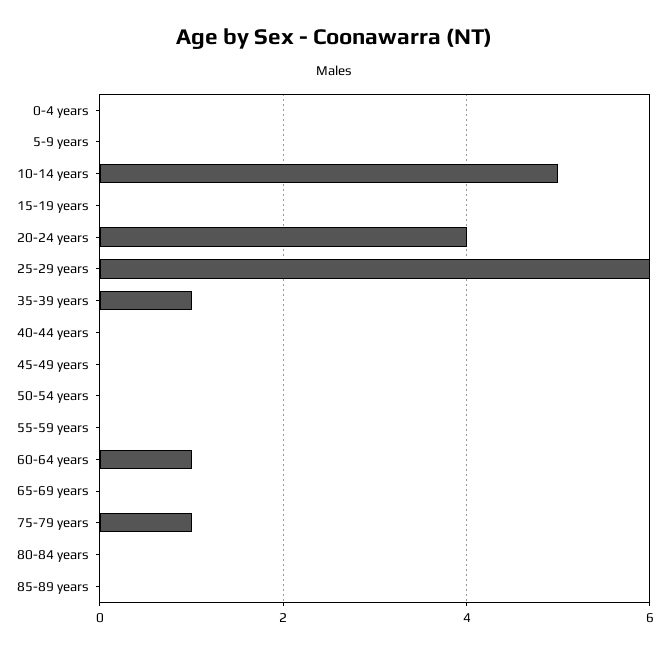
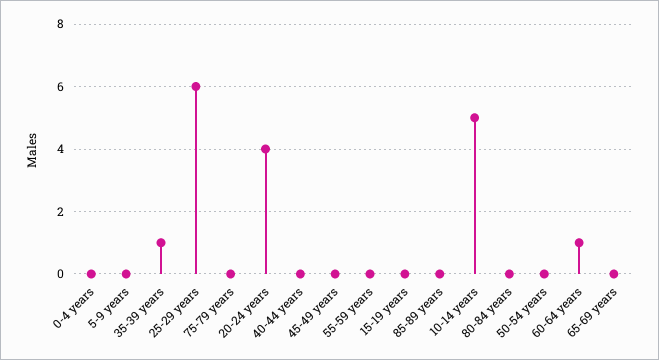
  {
    "0-4 years": 0,
    "5-9 years": 0,
    "10-14 years": 5,
    "15-19 years": 0,
    "20-24 years": 4,
    "25-29 years": 6,
    "35-39 years": 1,
    "40-44 years": 0,
    "45-49 years": 0,
    "50-54 years": 0,
    "55-59 years": 0,
    "60-64 years": 1,
    "65-69 years": 0,
-   "75-79 years": 1,
+   "75-79 years": 0,
    "80-84 years": 0,
    "85-89 years": 0
  }

